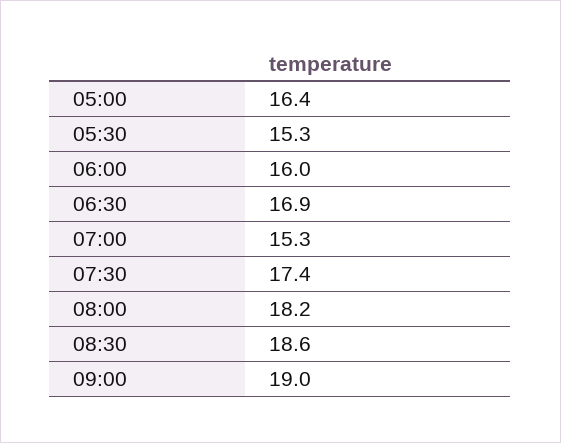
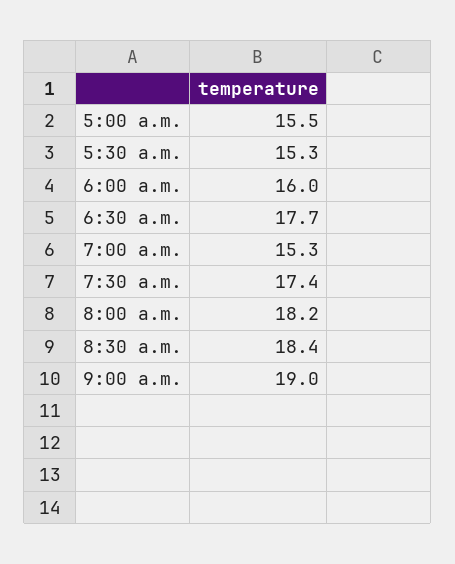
  {
-   "05:00": 16.4,
+   "05:00": 15.5,
    "05:30": 15.3,
    "06:00": 16,
-   "06:30": 16.9,
+   "06:30": 17.7,
    "07:00": 15.3,
    "07:30": 17.4,
    "08:00": 18.2,
-   "08:30": 18.6,
+   "08:30": 18.4,
    "09:00": 19
  }

